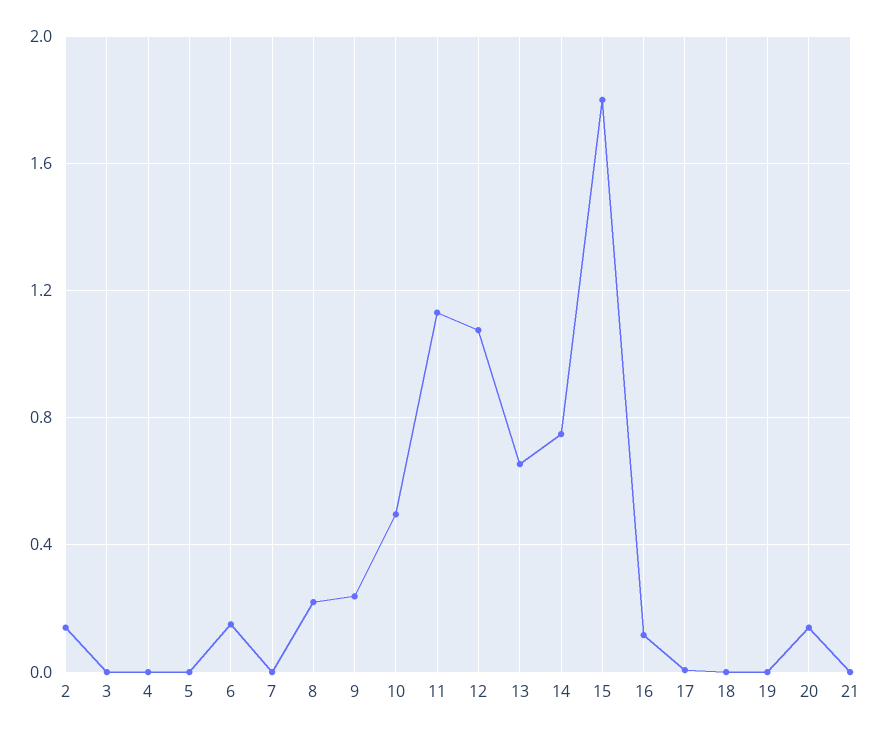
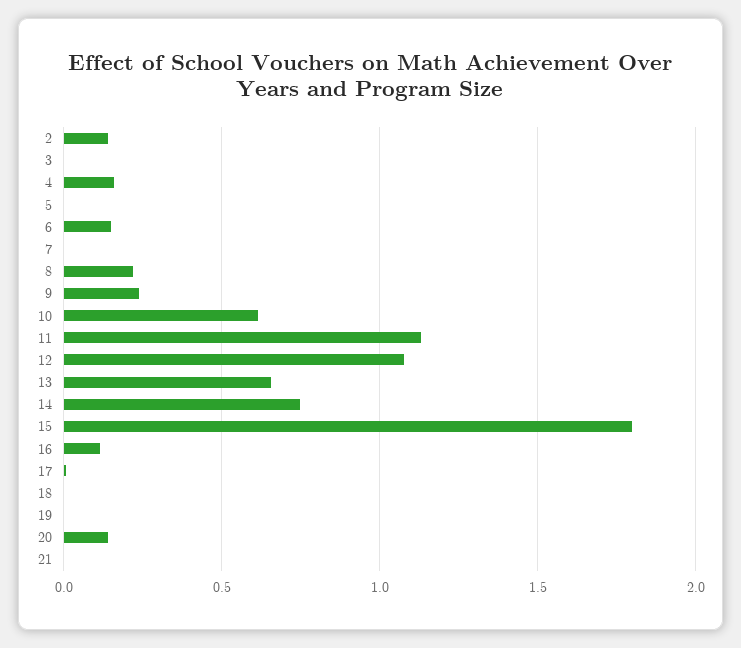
  {
    "2": 0.15,
    "3": 0,
-   "4": 0,
+   "4": 0.15,
    "5": 0,
    "6": 0.15,
    "7": 0,
    "8": 0.2,
    "9": 0.25,
-   "10": 0.5,
+   "10": 0.6,
    "11": 1.15,
    "12": 1.1,
    "13": 0.65,
    "14": 0.75,
    "15": 1.8,
    "16": 0.1,
    "17": 0,
    "18": 0,
    "19": 0,
    "20": 0.15,
    "21": 0
  }

